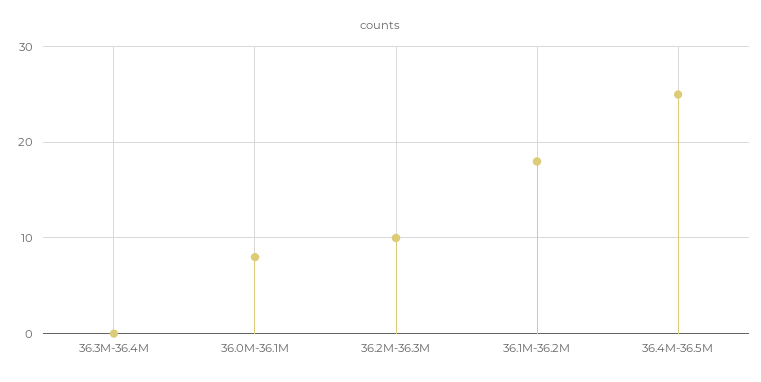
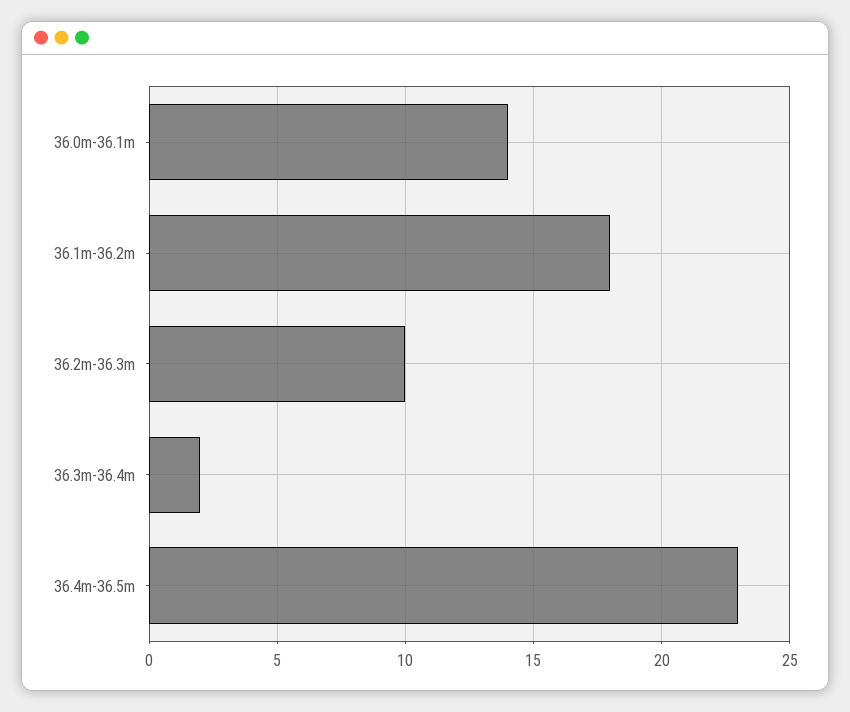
  {
-   "36.3M-36.4M": 0,
+   "36.3M-36.4M": 2,
-   "36.0M-36.1M": 8,
+   "36.0M-36.1M": 14,
    "36.2M-36.3M": 10,
    "36.1M-36.2M": 18,
-   "36.4M-36.5M": 25
+   "36.4M-36.5M": 23
  }

